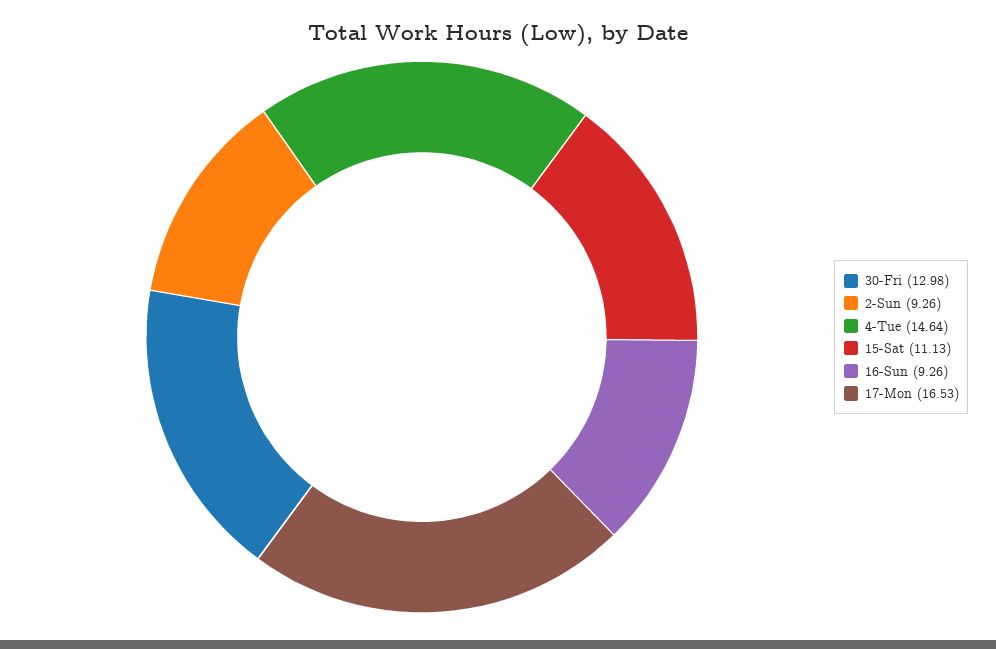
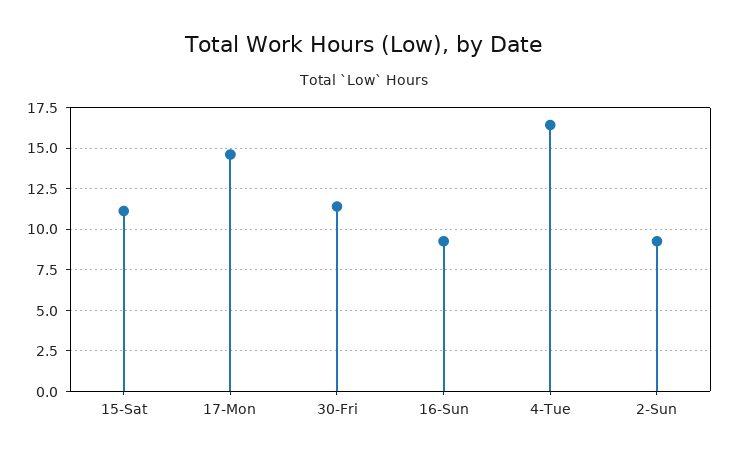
  {
-   "30-Fri": 12.98,
+   "30-Fri": 11.5,
    "2-Sun": 9.26,
-   "4-Tue": 14.64,
+   "4-Tue": 16.5,
    "15-Sat": 11.13,
    "16-Sun": 9.26,
-   "17-Mon": 16.53
+   "17-Mon": 14.5
  }

